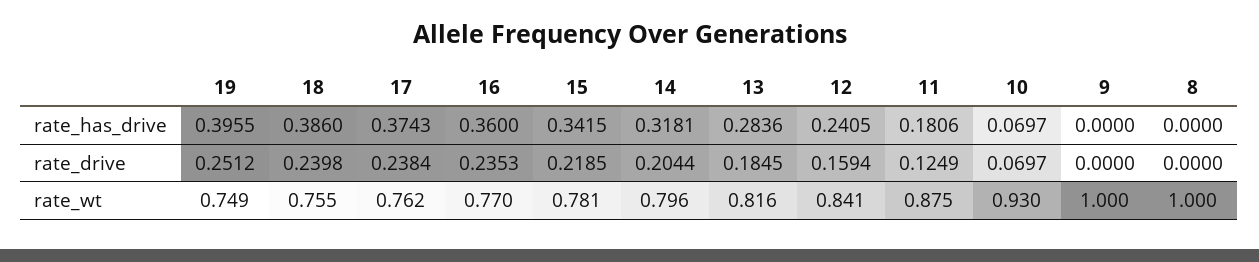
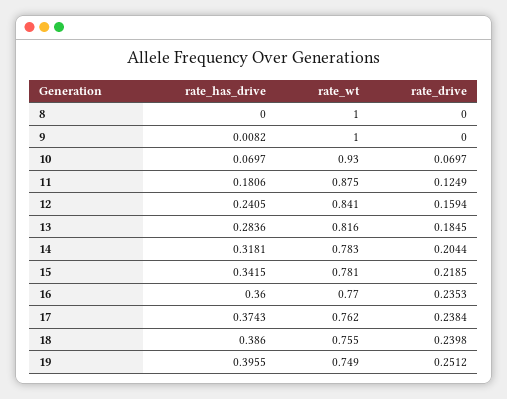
  {
    "19": {
      "rate_has_drive": 0.3955,
      "rate_drive": 0.2512,
      "rate_wt": 0.749
    },
    "18": {
      "rate_has_drive": 0.386,
      "rate_drive": 0.2398,
      "rate_wt": 0.755
    },
    "17": {
      "rate_has_drive": 0.3743,
      "rate_drive": 0.2384,
      "rate_wt": 0.762
    },
    "16": {
      "rate_has_drive": 0.36,
      "rate_drive": 0.2353,
      "rate_wt": 0.77
    },
    "15": {
      "rate_has_drive": 0.3415,
      "rate_drive": 0.2185,
      "rate_wt": 0.781
    },
    "14": {
      "rate_has_drive": 0.3181,
      "rate_drive": 0.2044,
-     "rate_wt": 0.796
+     "rate_wt": 0.783
    },
    "13": {
      "rate_has_drive": 0.2836,
      "rate_drive": 0.1845,
      "rate_wt": 0.816
    },
    "12": {
      "rate_has_drive": 0.2405,
      "rate_drive": 0.1594,
      "rate_wt": 0.841
    },
    "11": {
      "rate_has_drive": 0.1806,
      "rate_drive": 0.1249,
      "rate_wt": 0.875
    },
    "10": {
      "rate_has_drive": 0.0697,
      "rate_drive": 0.0697,
      "rate_wt": 0.93
    },
    "9": {
-     "rate_has_drive": 0,
+     "rate_has_drive": 0.0082,
      "rate_drive": 0,
      "rate_wt": 1
    },
    "8": {
      "rate_has_drive": 0,
      "rate_drive": 0,
      "rate_wt": 1
    }
  }

